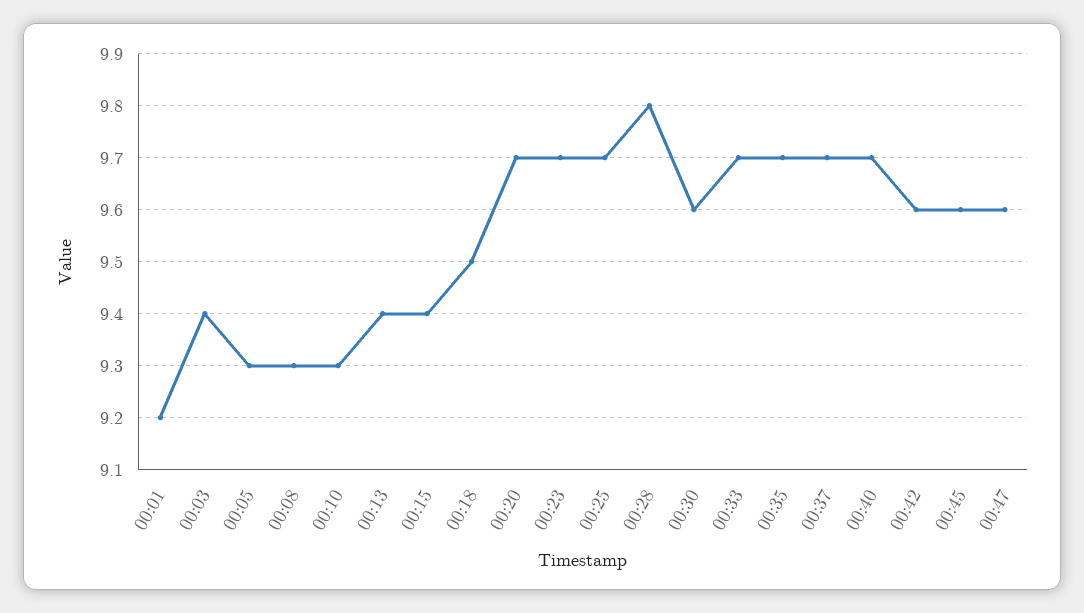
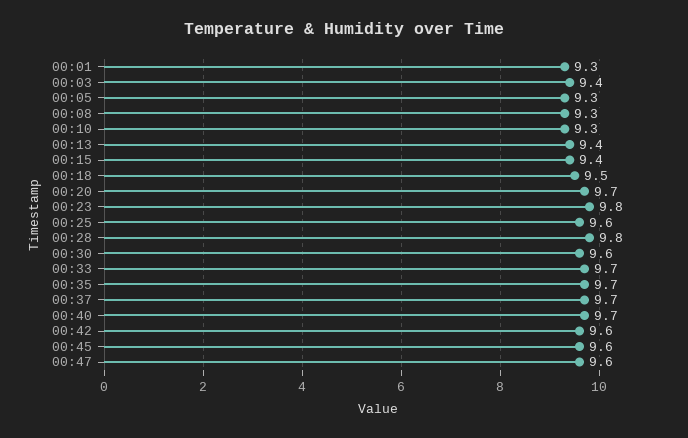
  {
-   "00:01": 9.2,
+   "00:01": 9.3,
    "00:03": 9.4,
    "00:05": 9.3,
    "00:08": 9.3,
    "00:10": 9.3,
    "00:13": 9.4,
    "00:15": 9.4,
    "00:18": 9.5,
    "00:20": 9.7,
-   "00:23": 9.7,
+   "00:23": 9.8,
-   "00:25": 9.7,
+   "00:25": 9.6,
    "00:28": 9.8,
    "00:30": 9.6,
    "00:33": 9.7,
    "00:35": 9.7,
    "00:37": 9.7,
    "00:40": 9.7,
    "00:42": 9.6,
    "00:45": 9.6,
    "00:47": 9.6
  }

